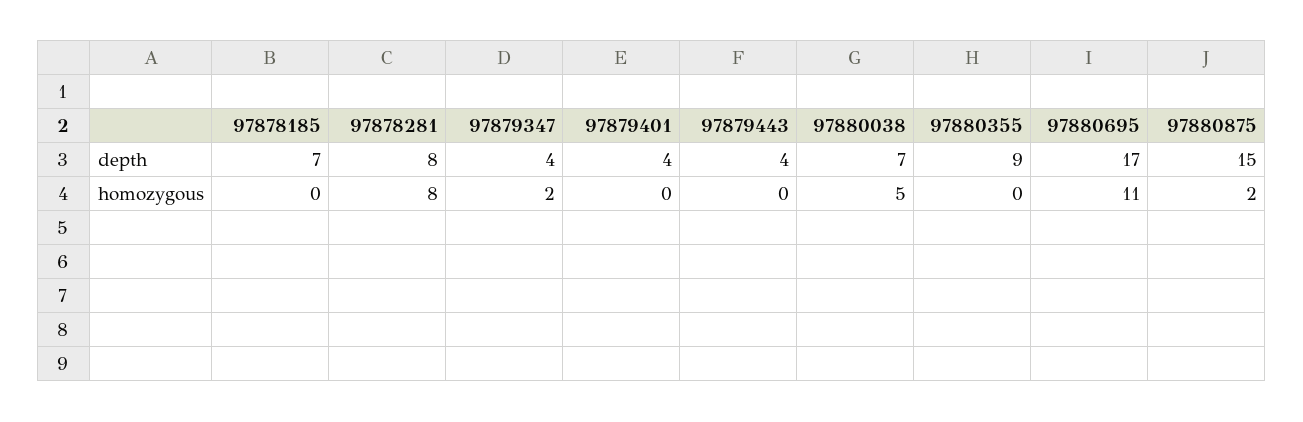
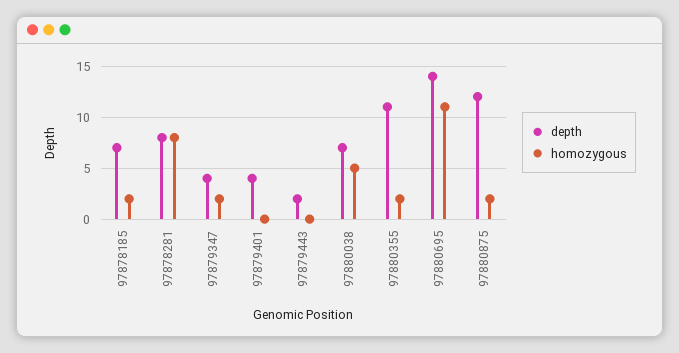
  {
    "depth": {
      "97878185": 7,
      "97878281": 8,
      "97879347": 4,
      "97879401": 4,
-     "97879443": 4,
+     "97879443": 2,
      "97880038": 7,
-     "97880355": 9,
+     "97880355": 11,
-     "97880695": 17,
+     "97880695": 14,
-     "97880875": 15
+     "97880875": 12
    },
    "homozygous": {
-     "97878185": 0,
+     "97878185": 2,
      "97878281": 8,
      "97879347": 2,
      "97879401": 0,
      "97879443": 0,
      "97880038": 5,
-     "97880355": 0,
+     "97880355": 2,
      "97880695": 11,
      "97880875": 2
    }
  }

